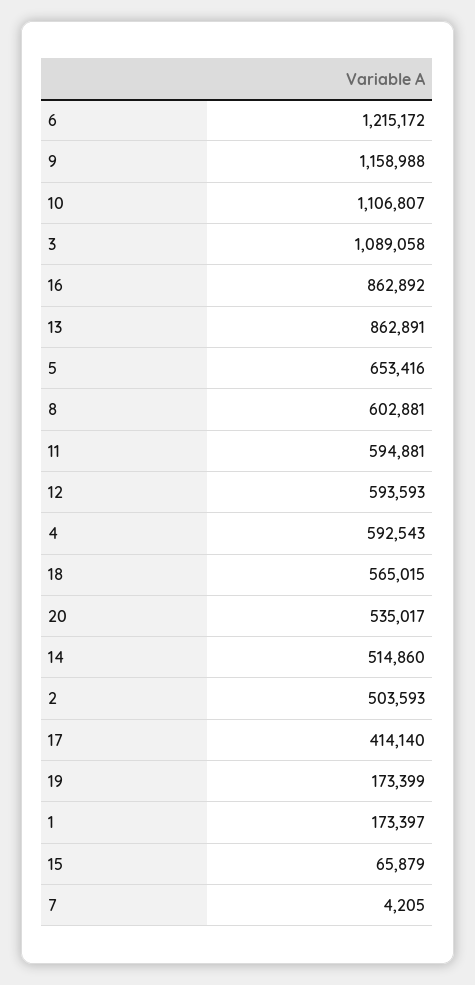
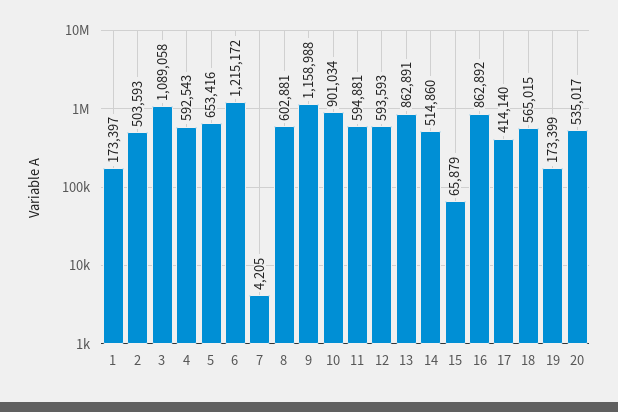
  {
    "6": 1215172,
    "9": 1158988,
-   "10": 1106807,
+   "10": 901034,
    "3": 1089058,
    "16": 862892,
    "13": 862891,
    "5": 653416,
    "8": 602881,
    "11": 594881,
    "12": 593593,
    "4": 592543,
    "18": 565015,
    "20": 535017,
    "14": 514860,
    "2": 503593,
    "17": 414140,
    "19": 173399,
    "1": 173397,
    "15": 65879,
    "7": 4205
  }

